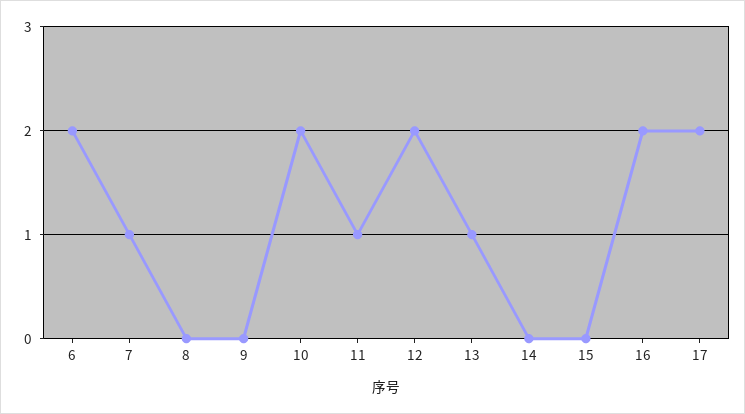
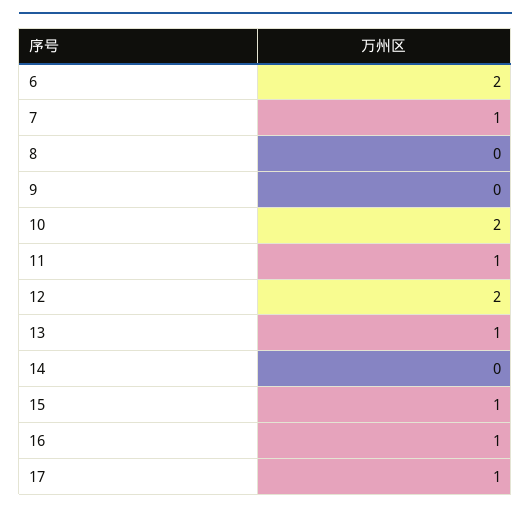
  {
    "6": 2,
    "7": 1,
    "8": 0,
    "9": 0,
    "10": 2,
    "11": 1,
    "12": 2,
    "13": 1,
    "14": 0,
-   "15": 0,
+   "15": 1,
-   "16": 2,
+   "16": 1,
-   "17": 2
+   "17": 1
  }

